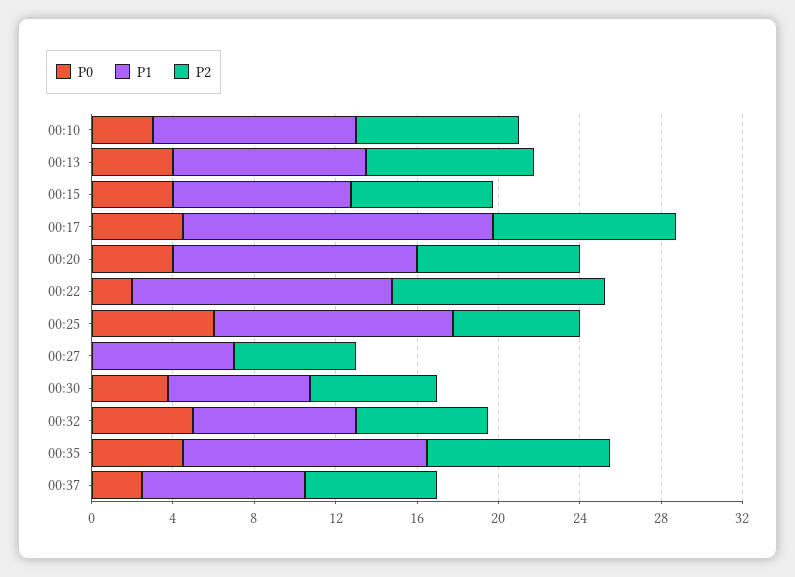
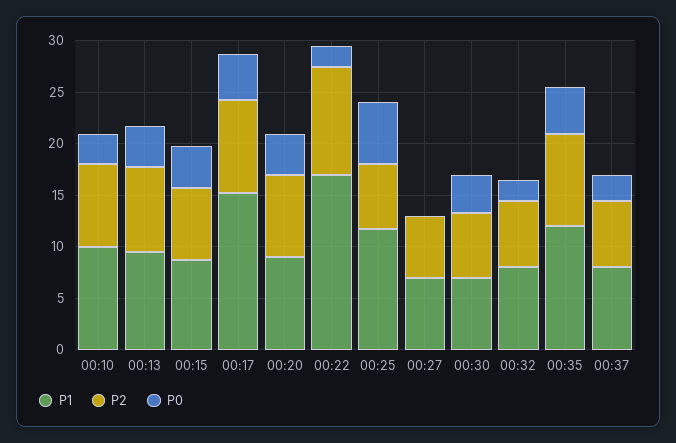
  {
    "P0": {
      "00:10": 3,
      "00:13": 4,
      "00:15": 4,
      "00:17": 5,
      "00:20": 4,
      "00:22": 2,
      "00:25": 6,
      "00:27": 0,
      "00:30": 4,
-     "00:32": 5,
+     "00:32": 2,
      "00:35": 5,
      "00:37": 3
    },
    "P1": {
      "00:10": 10,
      "00:13": 10,
      "00:15": 9,
      "00:17": 15,
-     "00:20": 12,
+     "00:20": 9,
-     "00:22": 13,
+     "00:22": 17,
      "00:25": 12,
      "00:27": 7,
      "00:30": 7,
      "00:32": 8,
      "00:35": 12,
      "00:37": 8
    },
    "P2": {
      "00:10": 8,
      "00:13": 8,
      "00:15": 7,
      "00:17": 9,
      "00:20": 8,
      "00:22": 11,
      "00:25": 6,
      "00:27": 6,
      "00:30": 6,
      "00:32": 7,
      "00:35": 9,
      "00:37": 7
    }
  }

